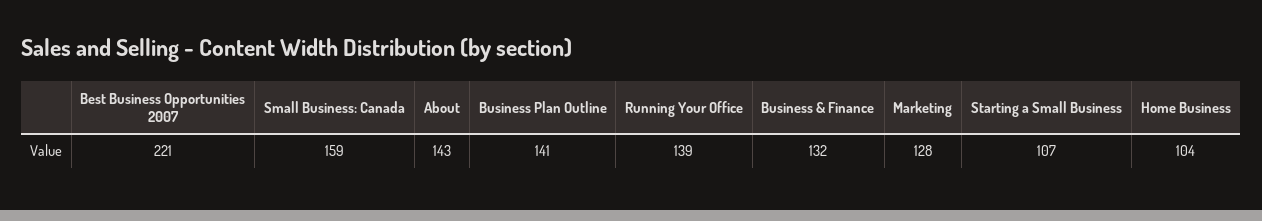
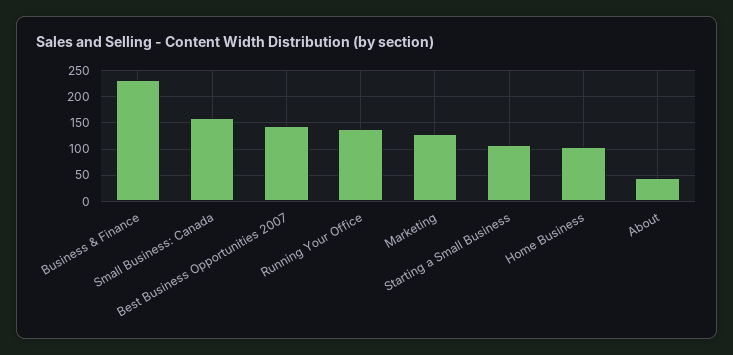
  {
-   "Best Business Opportunities 2007": 221,
+   "Best Business Opportunities 2007": 150,
    "Small Business: Canada": 159,
-   "About": 143,
+   "About": 50,
-   "Business Plan Outline": 141,
    "Running Your Office": 139,
-   "Business & Finance": 132,
+   "Business & Finance": 225,
    "Marketing": 128,
    "Starting a Small Business": 107,
    "Home Business": 104
  }

